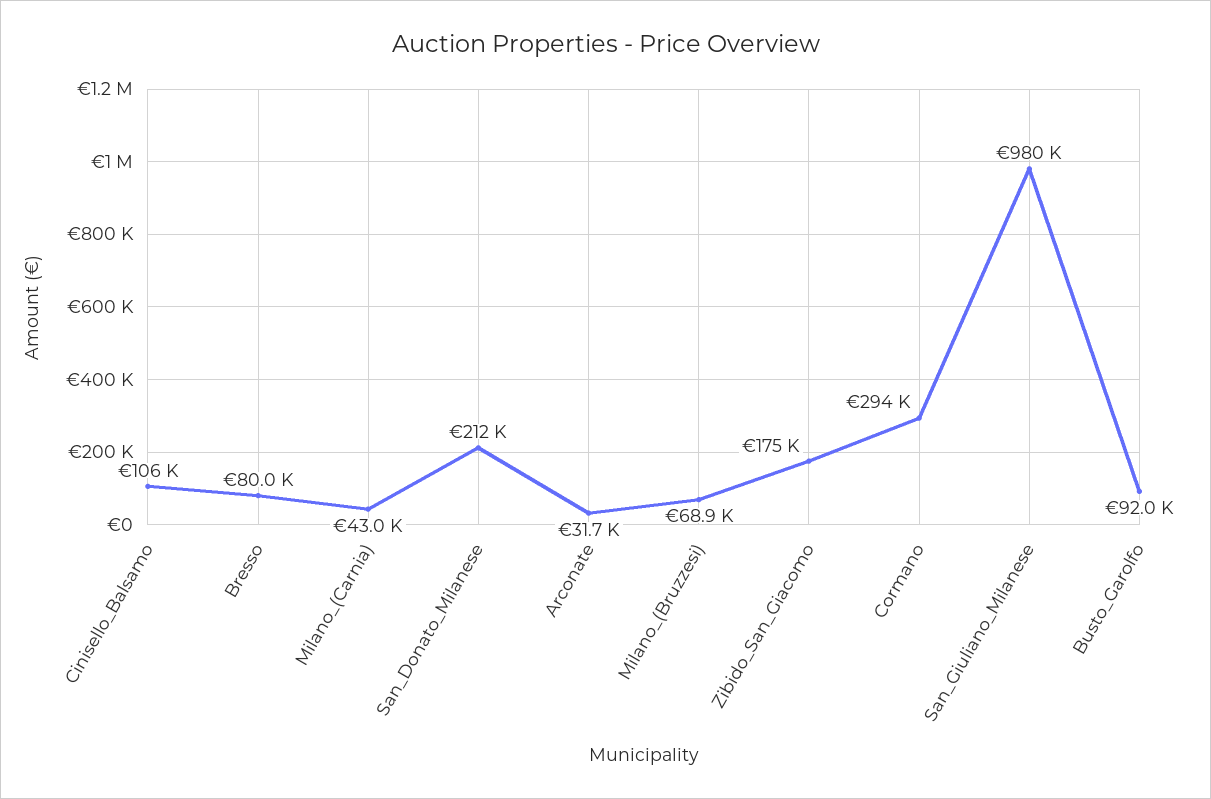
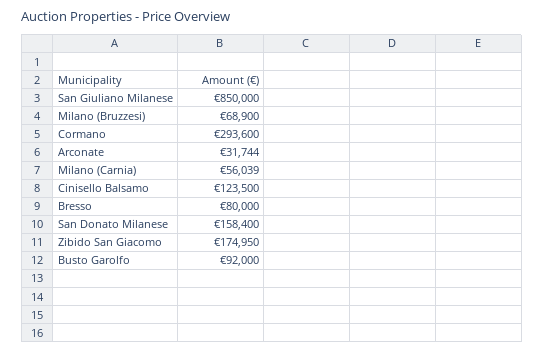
  {
-   "Cinisello_Balsamo": 106000,
+   "Cinisello_Balsamo": 123500,
    "Bresso": 80000,
-   "Milano_(Carnia)": 43000,
+   "Milano_(Carnia)": 56039,
-   "San_Donato_Milanese": 212000,
+   "San_Donato_Milanese": 158400,
    "Arconate": 31744,
    "Milano_(Bruzzesi)": 68900,
    "Zibido_San_Giacomo": 174950,
    "Cormano": 293600,
-   "San_Giuliano_Milanese": 980000,
+   "San_Giuliano_Milanese": 850000,
    "Busto_Garolfo": 92000
  }

